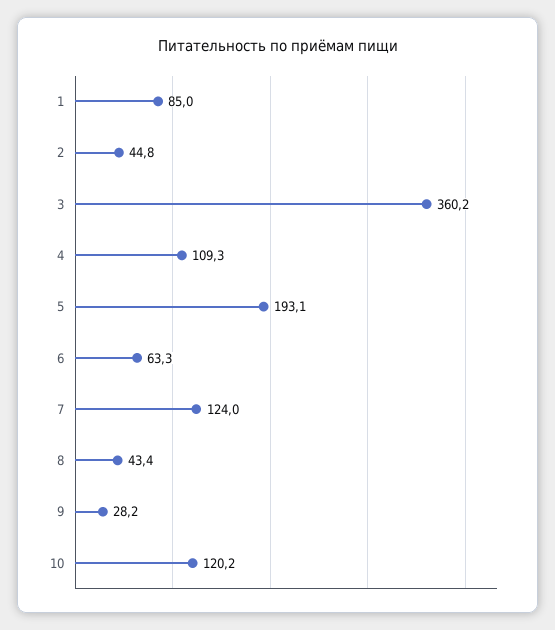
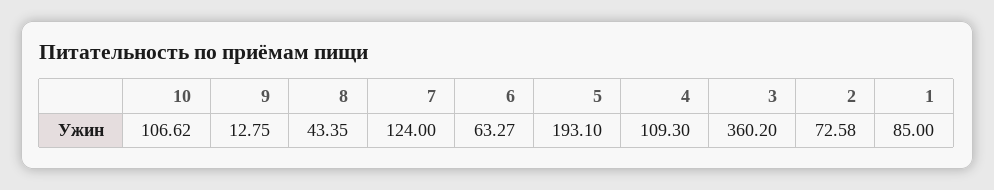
  {
    "1": 85,
-   "2": 44.8,
+   "2": 72.58,
    "3": 360.2,
    "4": 109.3,
    "5": 193.1,
    "6": 63.27,
    "7": 124,
    "8": 43.35,
-   "9": 28.2,
+   "9": 12.75,
-   "10": 120.2
+   "10": 106.62
  }

